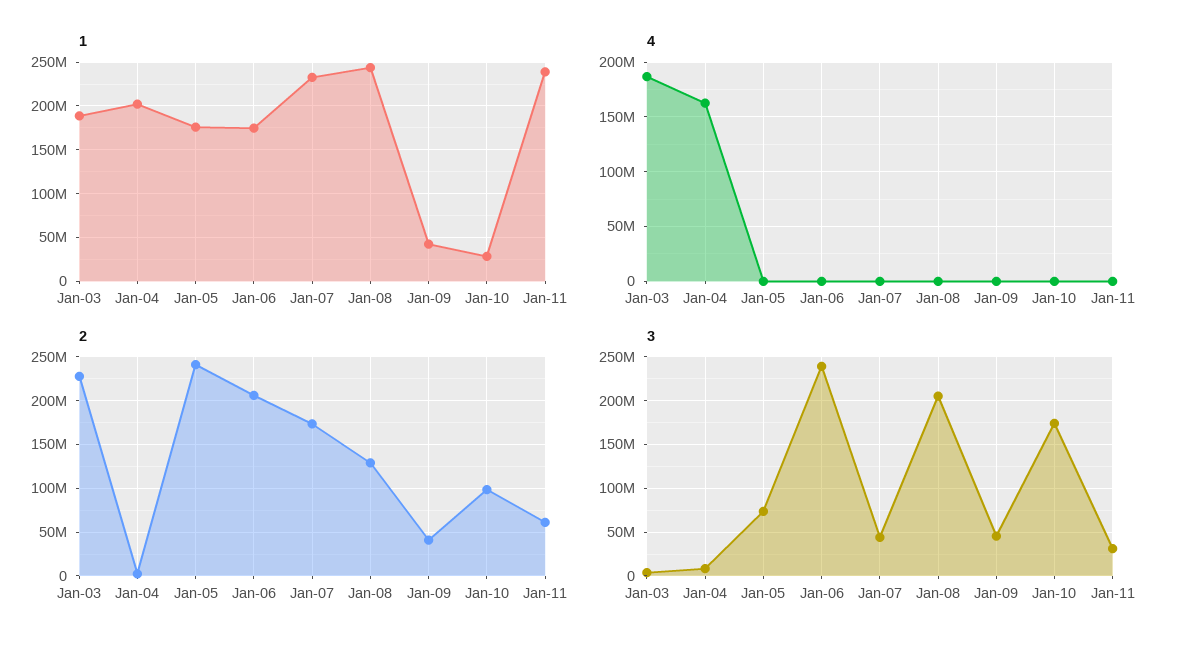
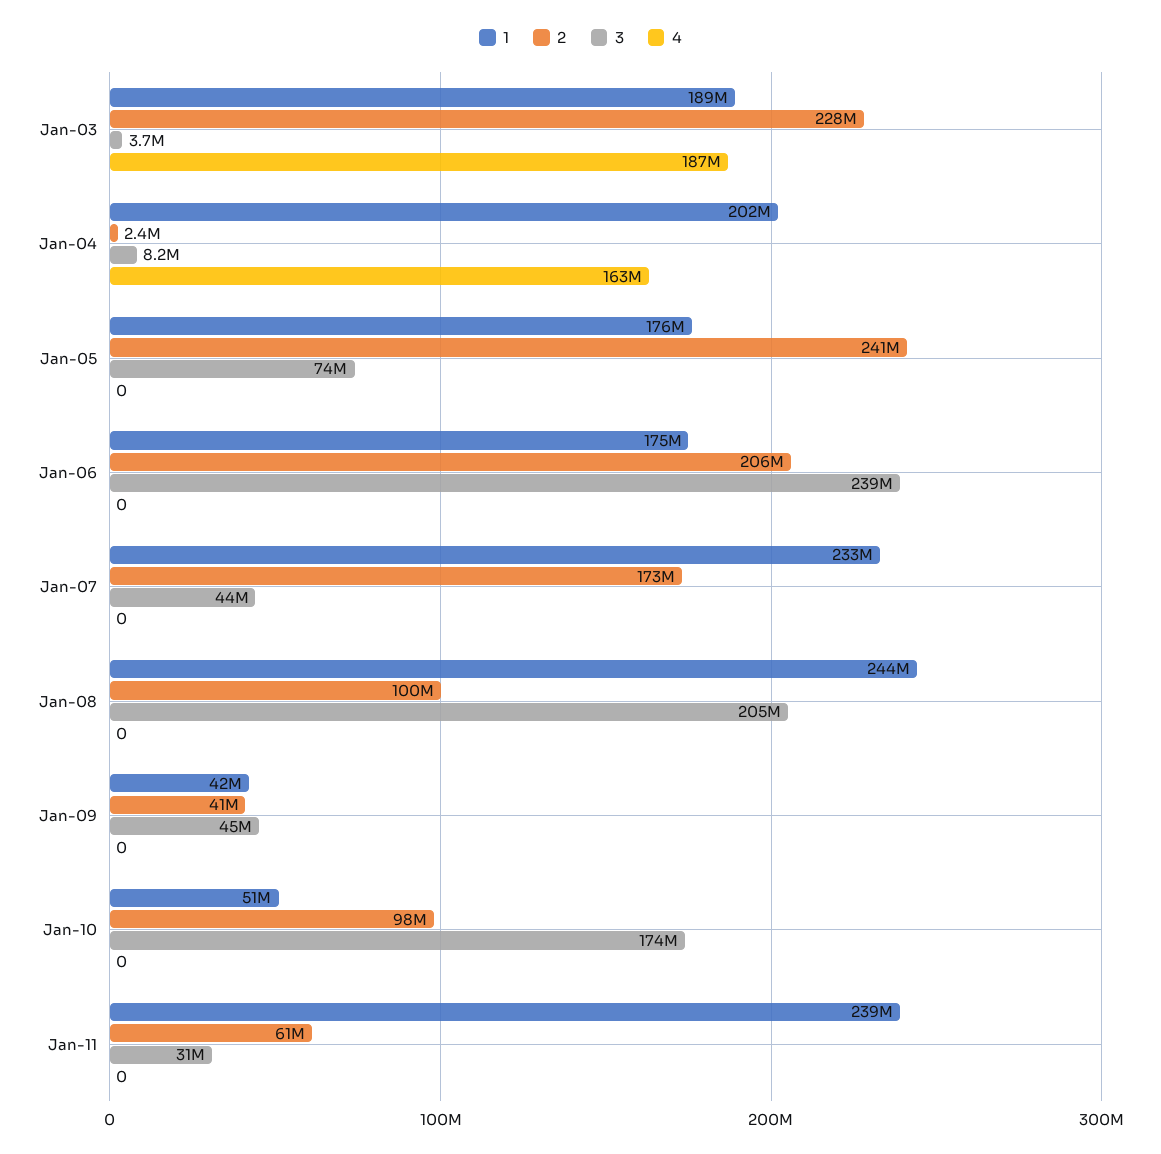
  {
    "1": {
      "Jan-03": 189000000,
      "Jan-04": 202000000,
      "Jan-05": 176000000,
      "Jan-06": 175000000,
      "Jan-07": 233000000,
      "Jan-08": 244000000,
      "Jan-09": 42000000,
-     "Jan-10": 30000000,
+     "Jan-10": 51000000,
      "Jan-11": 239000000
    },
    "4": {
      "Jan-03": 187000000,
      "Jan-04": 163000000,
      "Jan-05": 0,
      "Jan-06": 0,
      "Jan-07": 0,
      "Jan-08": 0,
      "Jan-09": 0,
      "Jan-10": 0,
      "Jan-11": 0
    },
    "2": {
      "Jan-03": 228000000,
      "Jan-04": 2400000,
      "Jan-05": 241000000,
      "Jan-06": 206000000,
      "Jan-07": 173000000,
-     "Jan-08": 130000000,
+     "Jan-08": 100000000,
      "Jan-09": 41000000,
      "Jan-10": 98000000,
      "Jan-11": 61000000
    },
    "3": {
      "Jan-03": 3700000,
      "Jan-04": 8200000,
      "Jan-05": 74000000,
      "Jan-06": 239000000,
      "Jan-07": 44000000,
      "Jan-08": 205000000,
      "Jan-09": 45000000,
      "Jan-10": 174000000,
      "Jan-11": 31000000
    }
  }

